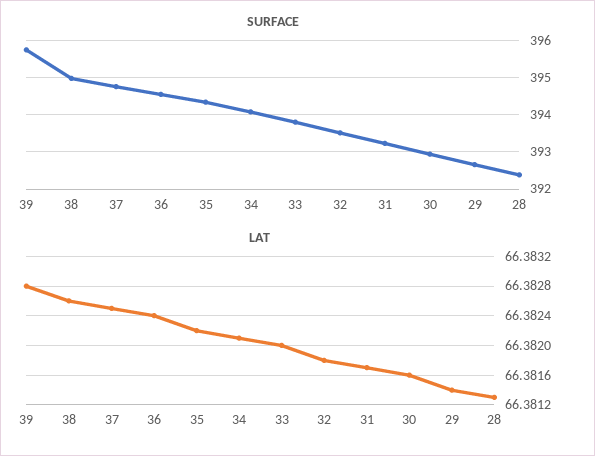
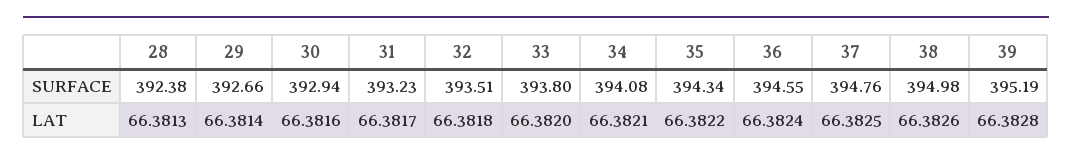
  {
    "SURFACE": {
-     "39": 395.8,
+     "39": 395.19,
      "38": 394.98,
      "37": 394.76,
      "36": 394.55,
      "35": 394.34,
      "34": 394.08,
      "33": 393.8,
      "32": 393.51,
      "31": 393.23,
      "30": 392.94,
      "29": 392.66,
      "28": 392.38
    },
    "LAT": {
      "39": 66.3828,
      "38": 66.3826,
      "37": 66.3825,
      "36": 66.3824,
      "35": 66.3822,
      "34": 66.3821,
      "33": 66.382,
      "32": 66.3818,
      "31": 66.3817,
      "30": 66.3816,
      "29": 66.3814,
      "28": 66.3813
    }
  }

